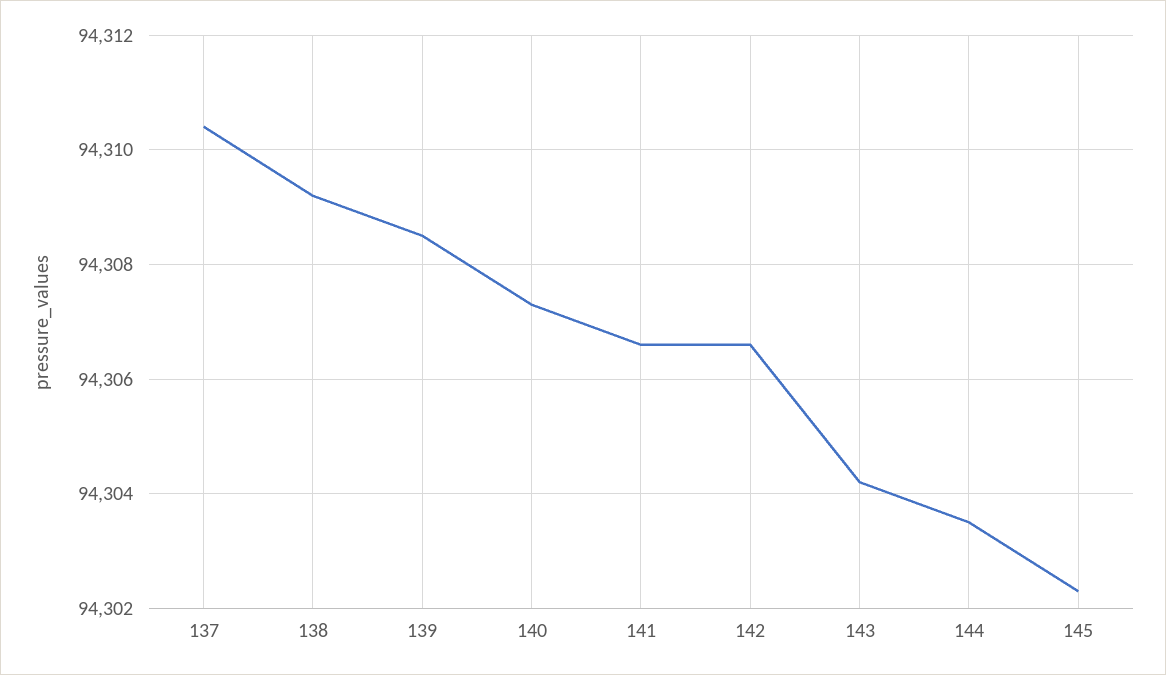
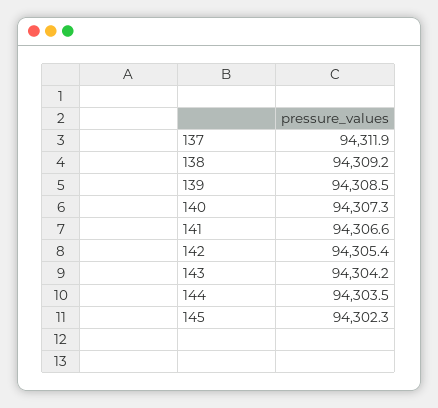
  {
-   "137": 94310.5,
+   "137": 94311.9,
    "138": 94309.2,
    "139": 94308.5,
    "140": 94307.3,
    "141": 94306.6,
-   "142": 94306.5,
+   "142": 94305.4,
    "143": 94304.2,
    "144": 94303.5,
    "145": 94302.3
  }

